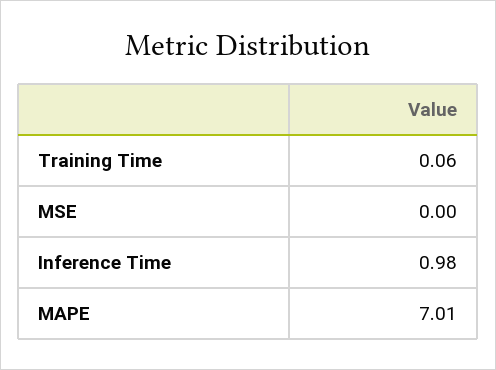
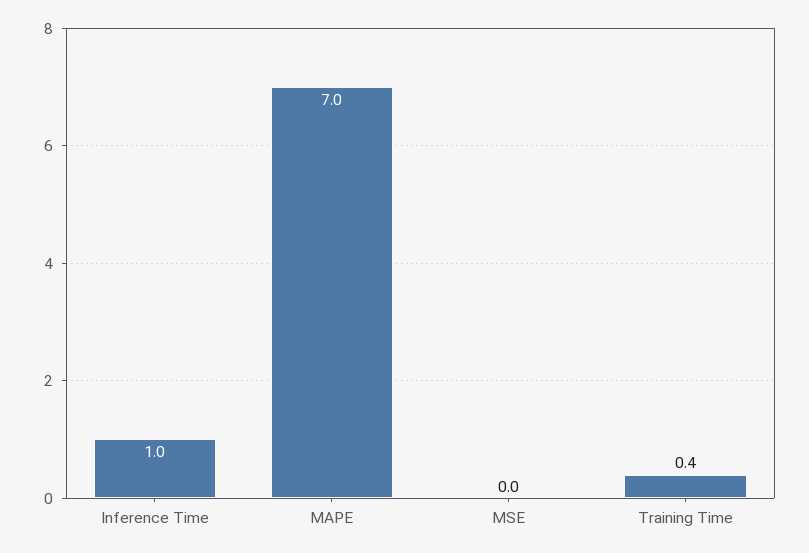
  {
-   "Training Time": 0.06,
+   "Training Time": 0.4,
    "MSE": 0,
    "Inference Time": 0.98,
    "MAPE": 7.01
  }

